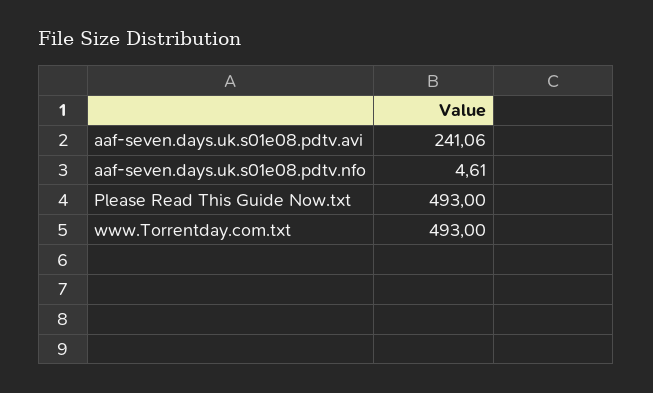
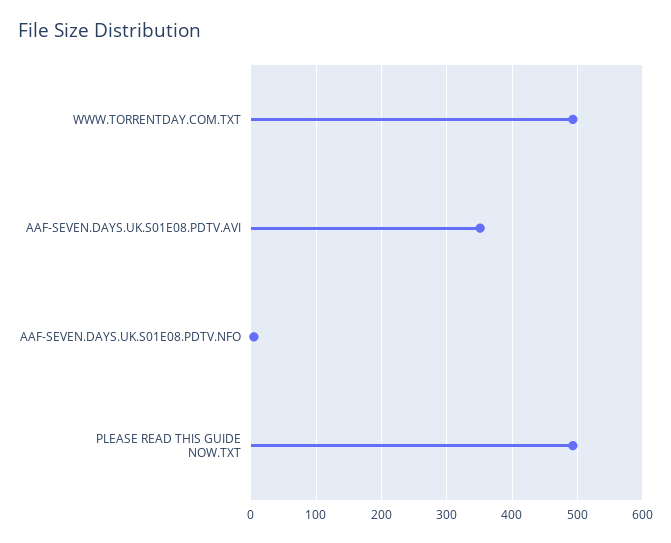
  {
-   "aaf-seven.days.uk.s01e08.pdtv.avi": 241.06,
+   "aaf-seven.days.uk.s01e08.pdtv.avi": 350,
    "aaf-seven.days.uk.s01e08.pdtv.nfo": 4.61,
    "Please Read This Guide Now.txt": 493,
    "www.Torrentday.com.txt": 493
  }

